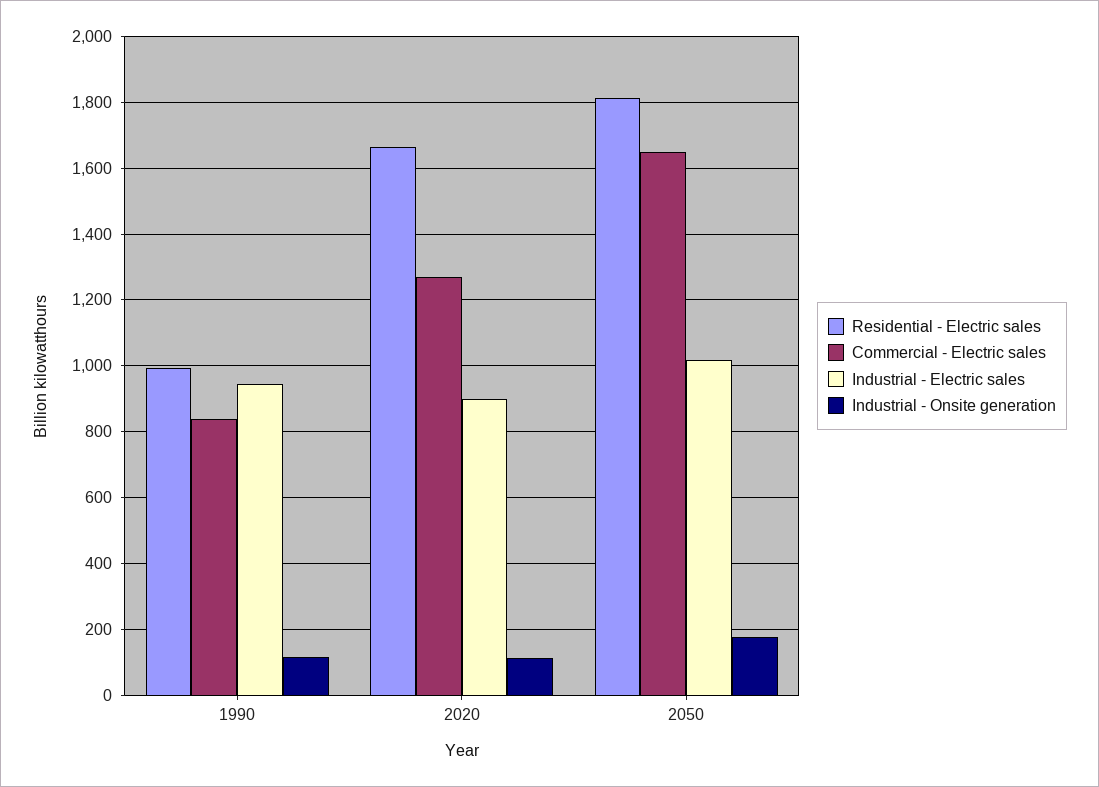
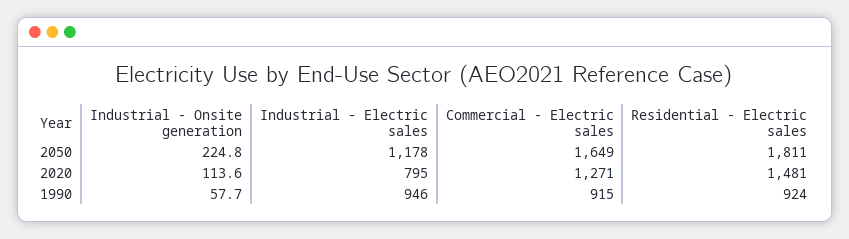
  {
    "Residential - Electric sales": {
-     "1990": 1000,
+     "1990": 924,
-     "2020": 1660,
+     "2020": 1481,
      "2050": 1811
    },
    "Commercial - Electric sales": {
-     "1990": 840,
+     "1990": 915,
      "2020": 1271,
      "2050": 1649
    },
    "Industrial - Electric sales": {
      "1990": 946,
-     "2020": 900,
+     "2020": 795,
-     "2050": 1020
+     "2050": 1178
    },
    "Industrial - Onsite generation": {
-     "1990": 120,
+     "1990": 57.7,
      "2020": 113.6,
-     "2050": 180
+     "2050": 224.8
    }
  }

